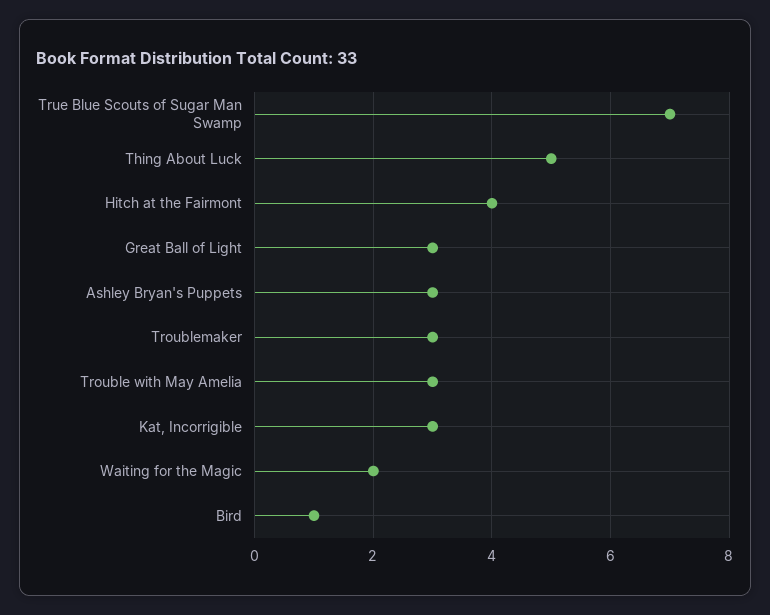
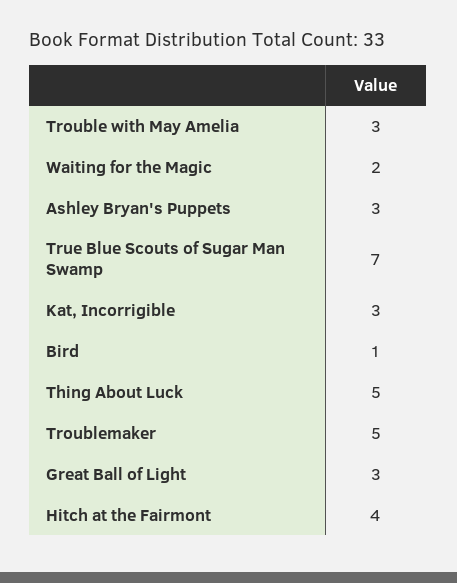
  {
    "True Blue Scouts of Sugar Man Swamp": 7,
    "Thing About Luck": 5,
    "Hitch at the Fairmont": 4,
    "Great Ball of Light": 3,
    "Ashley Bryan's Puppets": 3,
-   "Troublemaker": 3,
+   "Troublemaker": 5,
    "Trouble with May Amelia": 3,
    "Kat, Incorrigible": 3,
    "Waiting for the Magic": 2,
    "Bird": 1
  }

